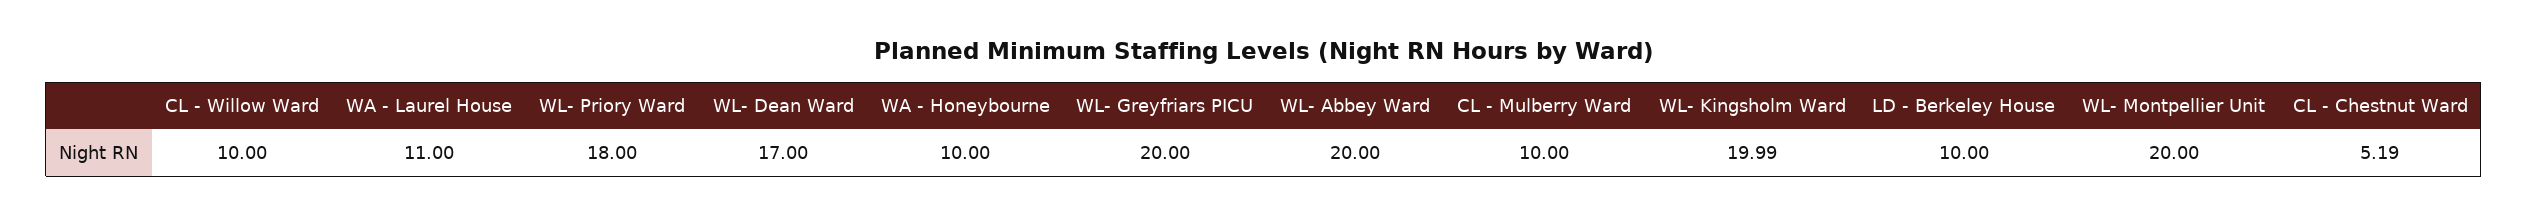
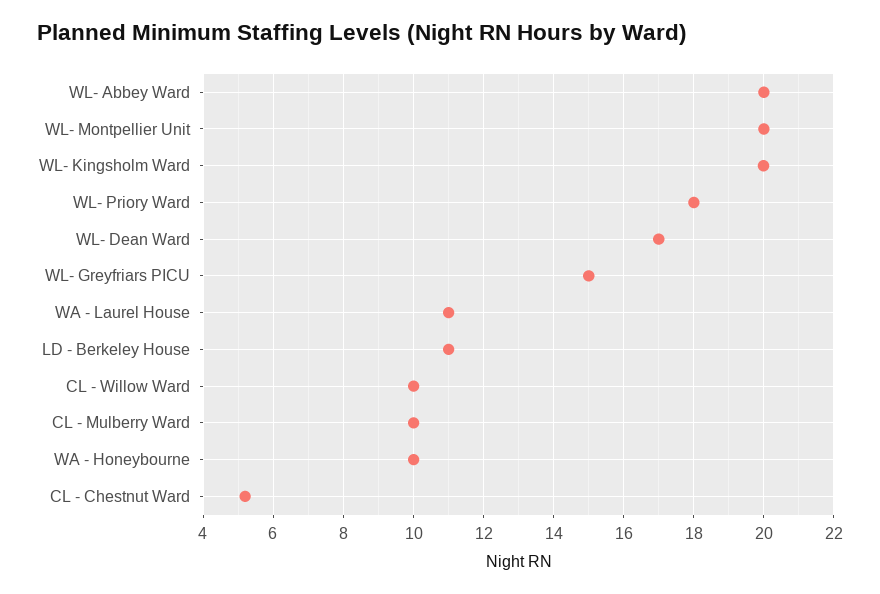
  {
    "CL - Willow Ward": 10,
    "WA - Laurel House": 11,
    "WL- Priory Ward": 18,
    "WL- Dean Ward": 17,
    "WA - Honeybourne": 10,
-   "WL- Greyfriars PICU": 20,
+   "WL- Greyfriars PICU": 15,
    "WL- Abbey Ward": 20,
    "CL - Mulberry Ward": 10,
    "WL- Kingsholm Ward": 19.99,
-   "LD - Berkeley House": 10,
+   "LD - Berkeley House": 11,
    "WL- Montpellier Unit": 20,
    "CL - Chestnut Ward": 5.19
  }

